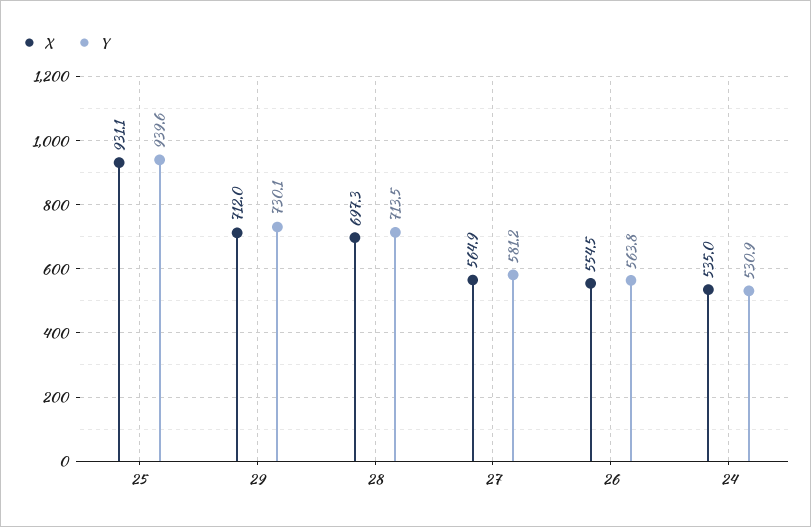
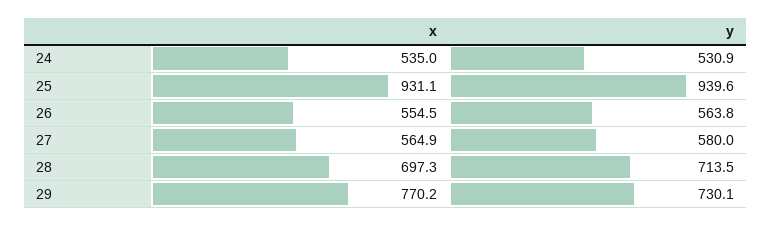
  {
    "X": {
      "25": 931.1,
-     "29": 712,
+     "29": 770.2,
      "28": 697.3,
      "27": 564.9,
      "26": 554.5,
      "24": 535
    },
    "Y": {
      "25": 939.6,
      "29": 730.1,
      "28": 713.5,
-     "27": 581.2,
+     "27": 580,
      "26": 563.8,
      "24": 530.9
    }
  }

